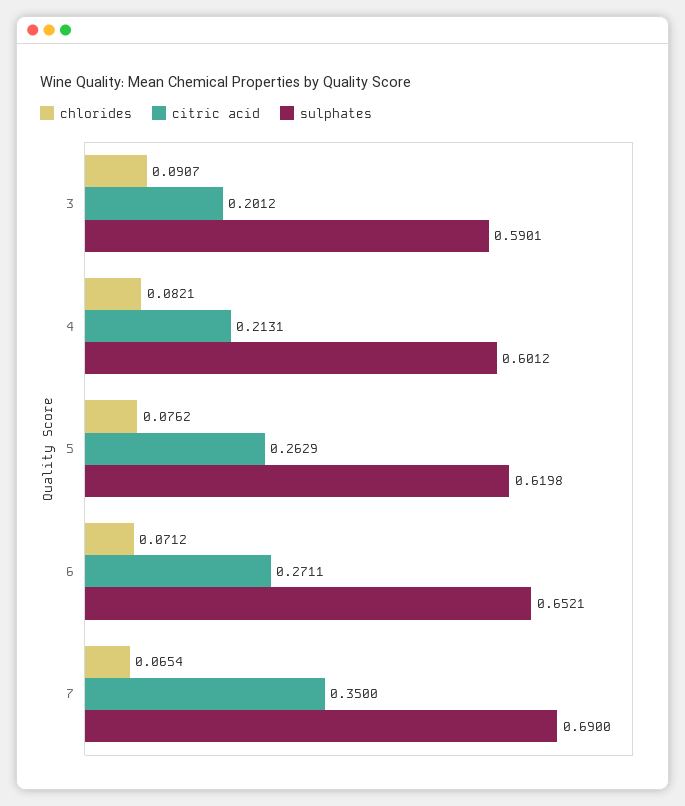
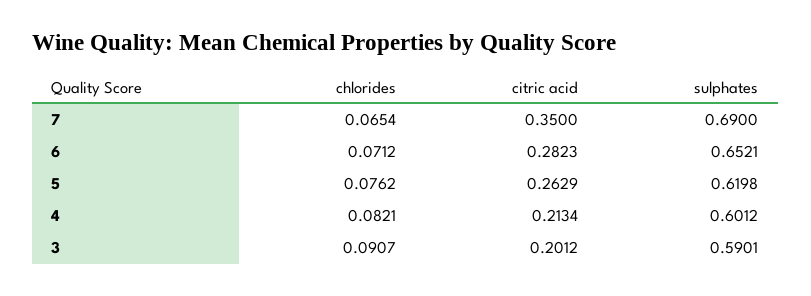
  {
    "chlorides": {
      "3": 0.0907,
      "4": 0.0821,
      "5": 0.0762,
      "6": 0.0712,
      "7": 0.0654
    },
    "citric acid": {
      "3": 0.2012,
-     "4": 0.2131,
+     "4": 0.2134,
      "5": 0.2629,
-     "6": 0.2711,
+     "6": 0.2823,
      "7": 0.35
    },
    "sulphates": {
      "3": 0.5901,
      "4": 0.6012,
      "5": 0.6198,
      "6": 0.6521,
      "7": 0.69
    }
  }

